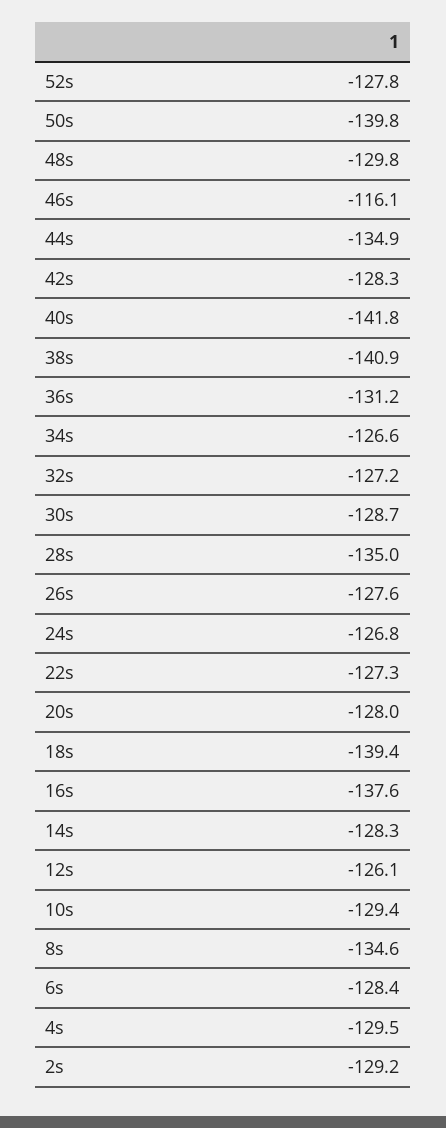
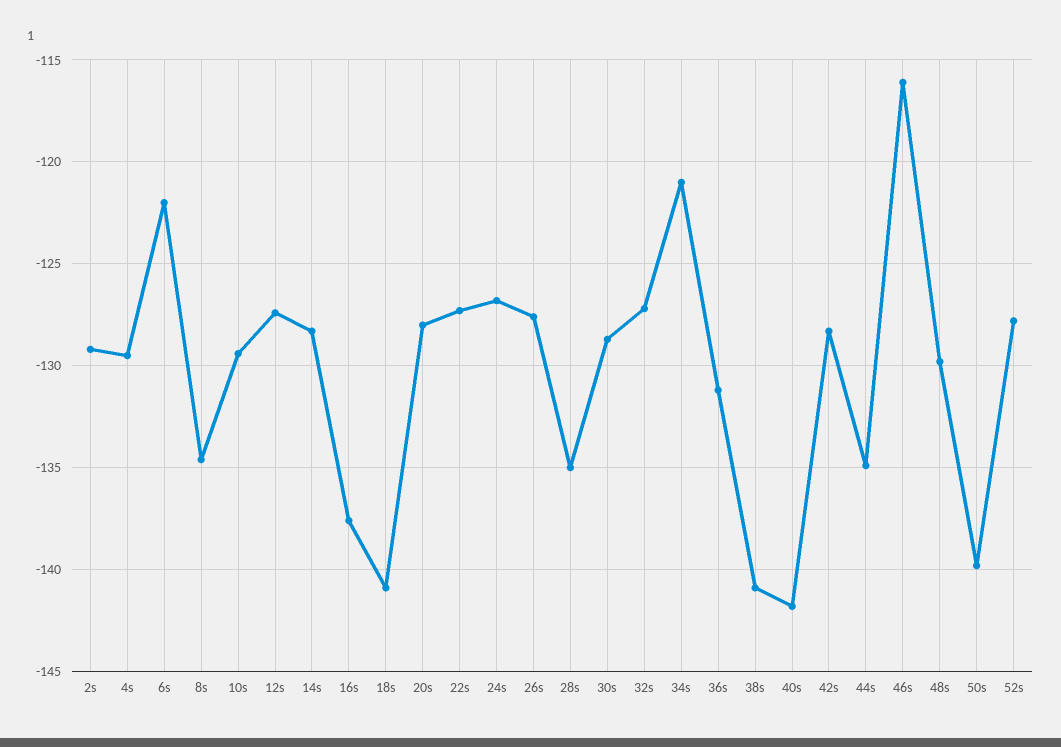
  {
    "52s": -127.8,
    "50s": -139.8,
    "48s": -129.8,
    "46s": -116.1,
    "44s": -134.9,
    "42s": -128.3,
    "40s": -141.8,
    "38s": -140.9,
    "36s": -131.2,
-   "34s": -126.6,
+   "34s": -121,
    "32s": -127.2,
    "30s": -128.7,
    "28s": -135,
    "26s": -127.6,
    "24s": -126.8,
    "22s": -127.3,
    "20s": -128,
-   "18s": -139.4,
+   "18s": -141,
    "16s": -137.6,
    "14s": -128.3,
-   "12s": -126.1,
+   "12s": -127.5,
    "10s": -129.4,
    "8s": -134.6,
-   "6s": -128.4,
+   "6s": -122,
    "4s": -129.5,
    "2s": -129.2
  }

